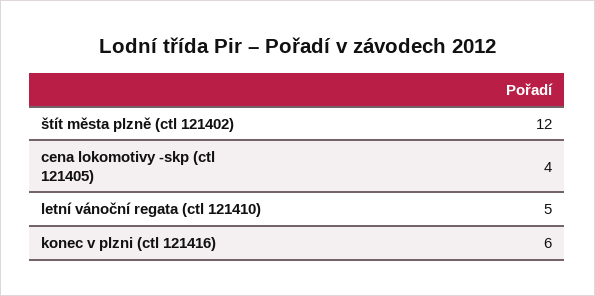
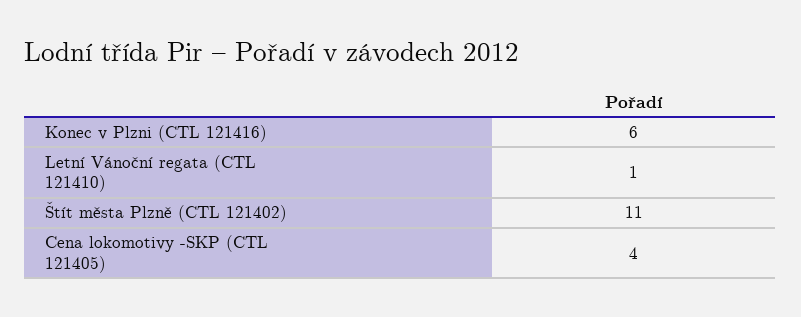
  {
-   "štít města plzně (ctl 121402)": 12,
+   "štít města plzně (ctl 121402)": 11,
    "cena lokomotivy -skp (ctl 121405)": 4,
-   "letní vánoční regata (ctl 121410)": 5,
+   "letní vánoční regata (ctl 121410)": 1,
    "konec v plzni (ctl 121416)": 6
  }

